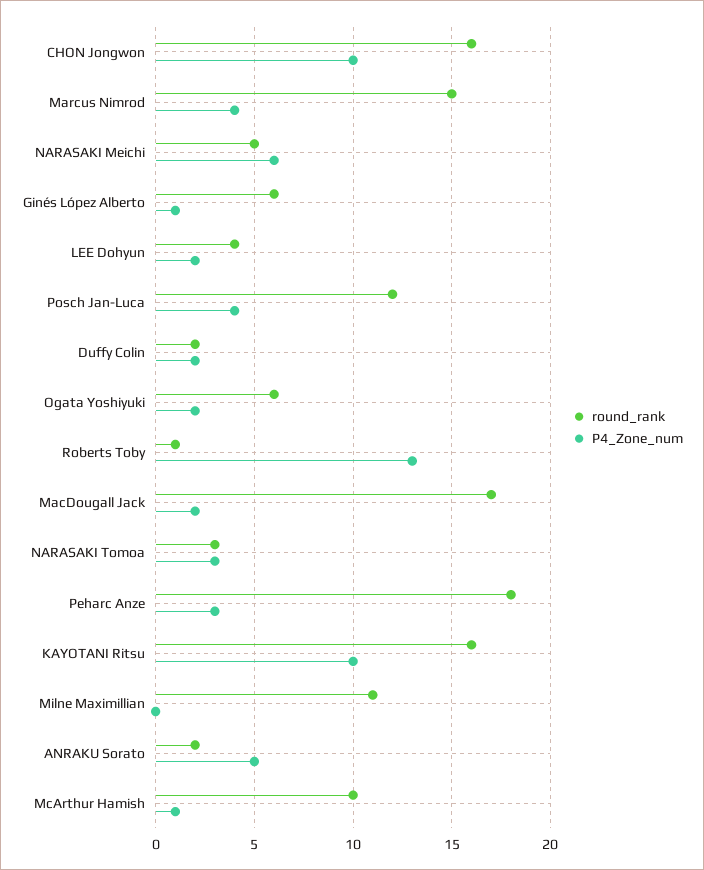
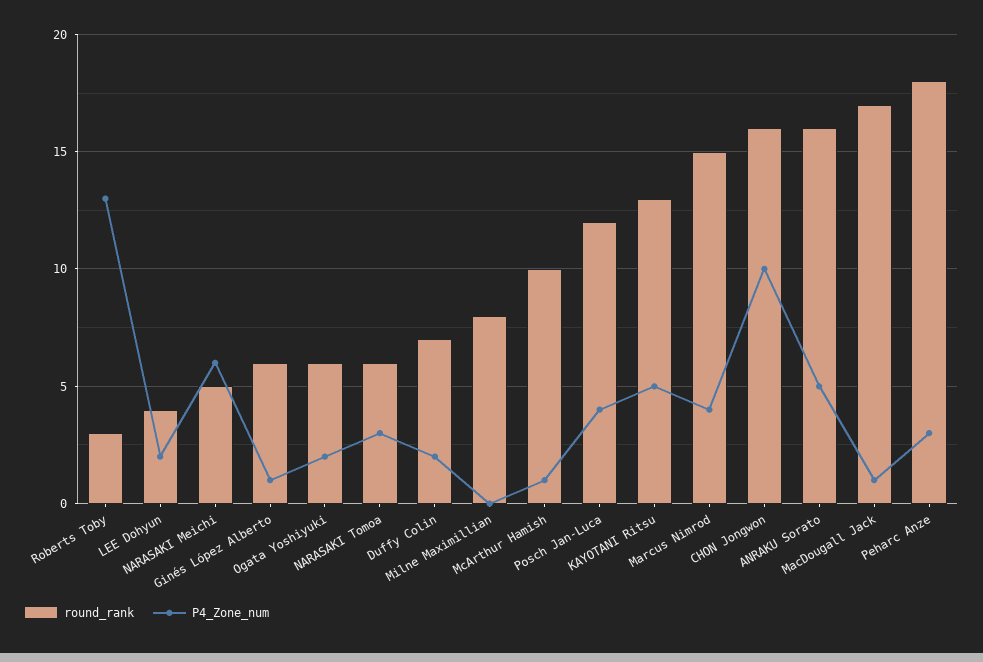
  {
    "round_rank": {
      "CHON Jongwon": 16,
      "Marcus Nimrod": 15,
      "NARASAKI Meichi": 5,
      "Ginés López Alberto": 6,
      "LEE Dohyun": 4,
      "Posch Jan-Luca": 12,
-     "Duffy Colin": 2,
+     "Duffy Colin": 7,
      "Ogata Yoshiyuki": 6,
-     "Roberts Toby": 1,
+     "Roberts Toby": 3,
      "MacDougall Jack": 17,
-     "NARASAKI Tomoa": 3,
+     "NARASAKI Tomoa": 6,
      "Peharc Anze": 18,
-     "KAYOTANI Ritsu": 16,
+     "KAYOTANI Ritsu": 13,
-     "Milne Maximillian": 11,
+     "Milne Maximillian": 8,
-     "ANRAKU Sorato": 2,
+     "ANRAKU Sorato": 16,
      "McArthur Hamish": 10
    },
    "P4_Zone_num": {
      "CHON Jongwon": 10,
      "Marcus Nimrod": 4,
      "NARASAKI Meichi": 6,
      "Ginés López Alberto": 1,
      "LEE Dohyun": 2,
      "Posch Jan-Luca": 4,
      "Duffy Colin": 2,
      "Ogata Yoshiyuki": 2,
      "Roberts Toby": 13,
-     "MacDougall Jack": 2,
+     "MacDougall Jack": 1,
      "NARASAKI Tomoa": 3,
      "Peharc Anze": 3,
-     "KAYOTANI Ritsu": 10,
+     "KAYOTANI Ritsu": 5,
      "Milne Maximillian": 0,
      "ANRAKU Sorato": 5,
      "McArthur Hamish": 1
    }
  }

